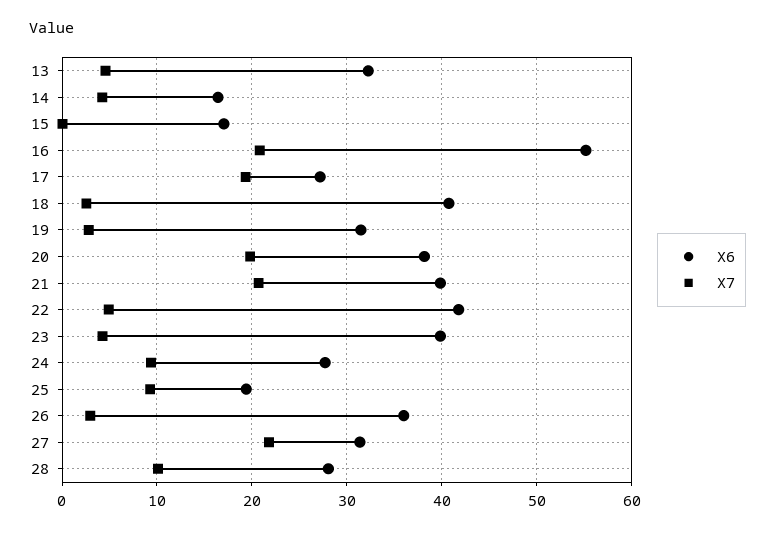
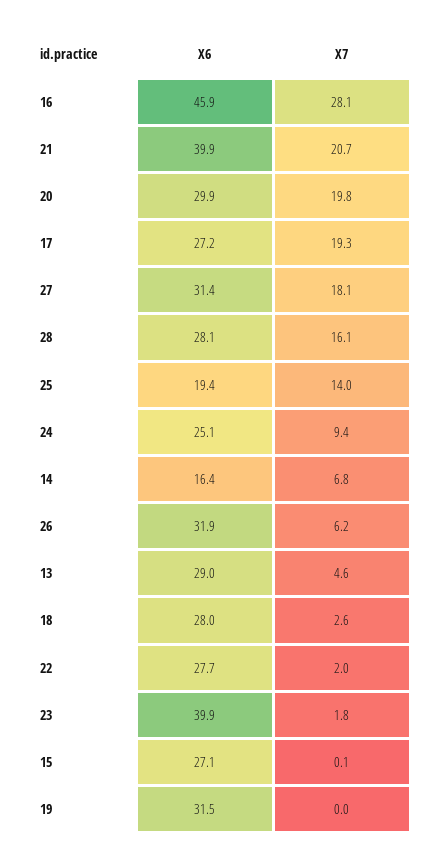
  {
    "X6": {
-     "13": 32,
+     "13": 29,
      "14": 16.4,
-     "15": 17,
+     "15": 27.1,
-     "16": 55,
+     "16": 45.9,
      "17": 27.2,
-     "18": 41,
+     "18": 28,
      "19": 31.5,
-     "20": 38,
+     "20": 29.9,
      "21": 39.9,
-     "22": 42,
+     "22": 27.7,
      "23": 39.9,
-     "24": 28,
+     "24": 25.1,
      "25": 19.4,
-     "26": 36,
+     "26": 31.9,
      "27": 31.4,
      "28": 28.1
    },
    "X7": {
      "13": 4.6,
-     "14": 4,
+     "14": 6.8,
      "15": 0.1,
-     "16": 21,
+     "16": 28.1,
      "17": 19.3,
      "18": 2.6,
-     "19": 3,
+     "19": 0,
      "20": 19.8,
      "21": 20.7,
-     "22": 5,
+     "22": 2,
-     "23": 4,
+     "23": 1.8,
      "24": 9.4,
-     "25": 9,
+     "25": 14,
-     "26": 3,
+     "26": 6.2,
-     "27": 22,
+     "27": 18.1,
-     "28": 10
+     "28": 16.1
    }
  }

